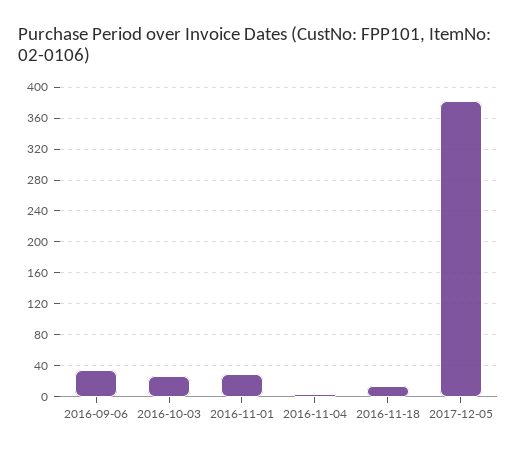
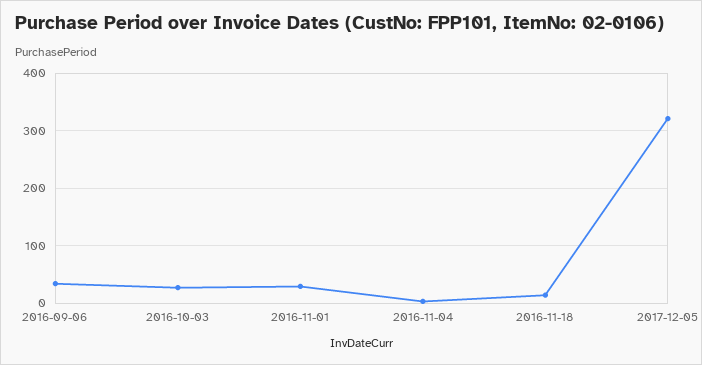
  {
    "2016-09-06": 30,
    "2016-10-03": 30,
    "2016-11-01": 30,
    "2016-11-04": 0,
    "2016-11-18": 10,
-   "2017-12-05": 380
+   "2017-12-05": 320
  }

